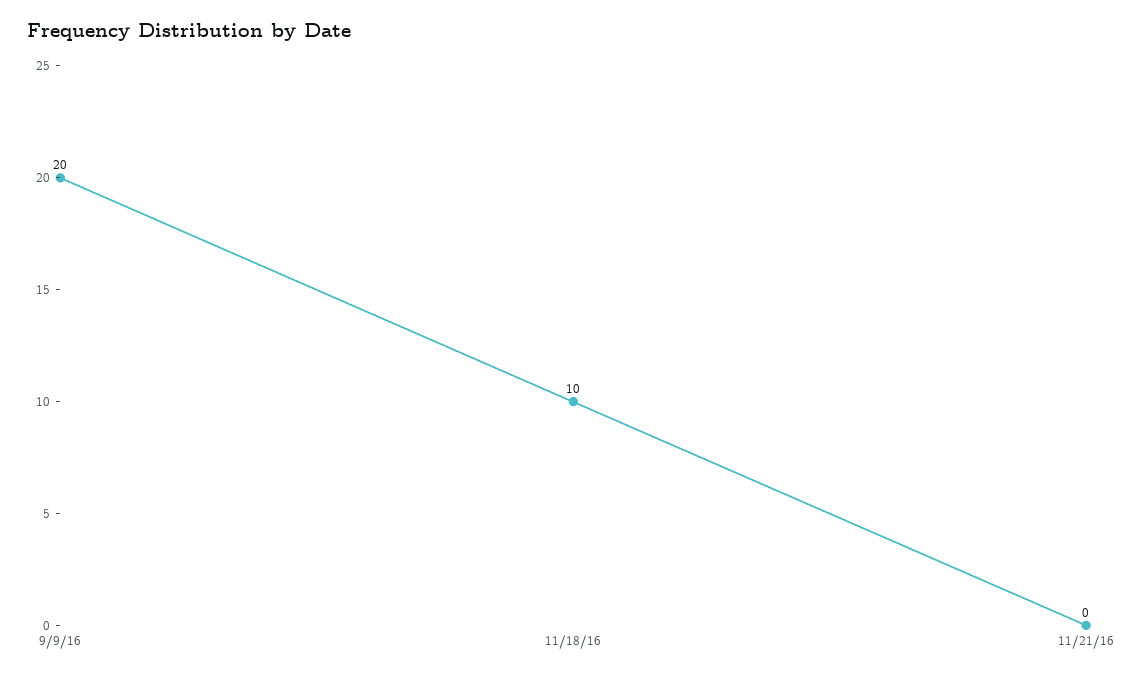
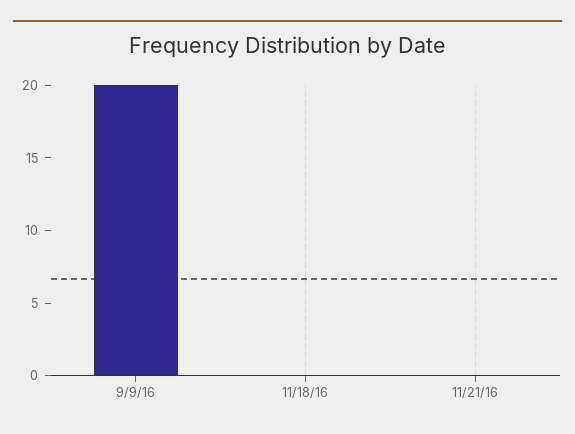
  {
    "9/9/16": 20,
-   "11/18/16": 10,
+   "11/18/16": 0,
    "11/21/16": 0
  }

